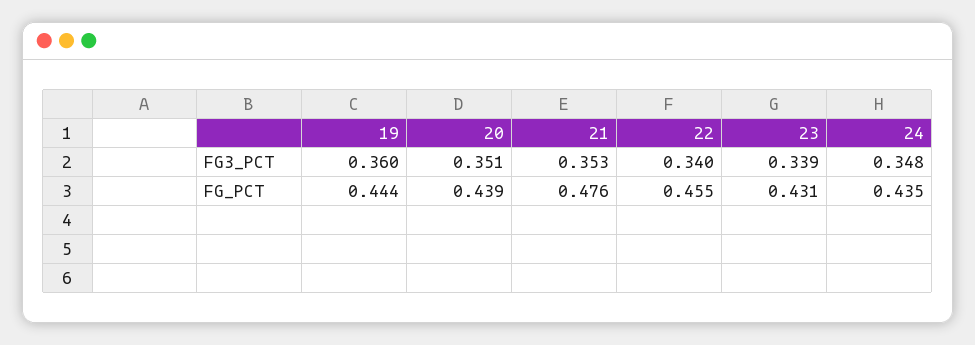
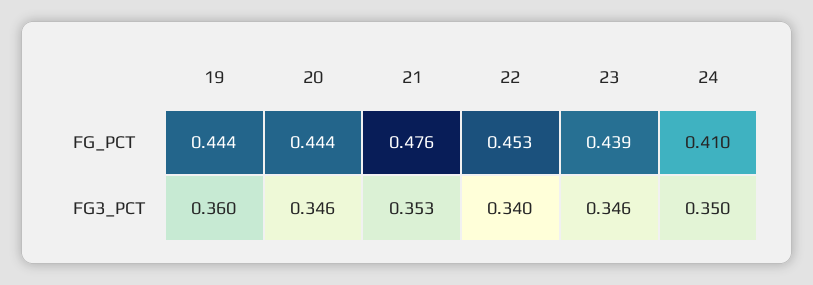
  {
    "19": {
      "FG3_PCT": 0.36,
      "FG_PCT": 0.444
    },
    "20": {
-     "FG3_PCT": 0.351,
+     "FG3_PCT": 0.346,
-     "FG_PCT": 0.439
+     "FG_PCT": 0.444
    },
    "21": {
      "FG3_PCT": 0.353,
      "FG_PCT": 0.476
    },
    "22": {
      "FG3_PCT": 0.34,
-     "FG_PCT": 0.455
+     "FG_PCT": 0.453
    },
    "23": {
-     "FG3_PCT": 0.339,
+     "FG3_PCT": 0.346,
-     "FG_PCT": 0.431
+     "FG_PCT": 0.439
    },
    "24": {
-     "FG3_PCT": 0.348,
+     "FG3_PCT": 0.35,
-     "FG_PCT": 0.435
+     "FG_PCT": 0.41
    }
  }

